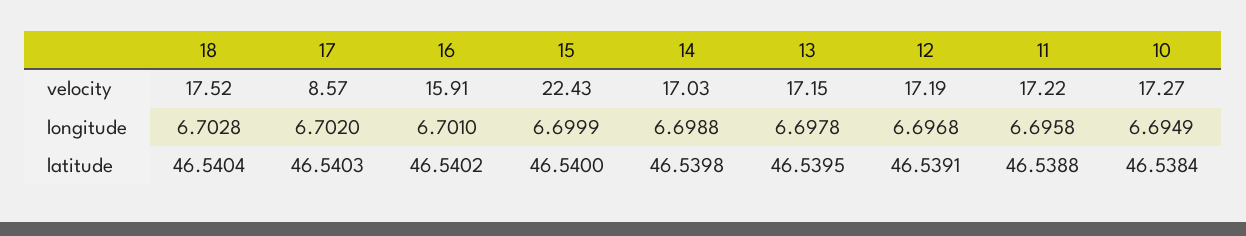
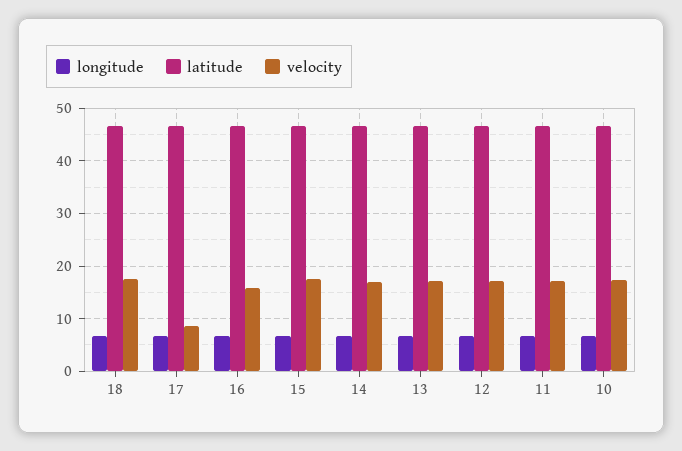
  {
    "velocity": {
      "18": 17.52,
      "17": 8.57,
      "16": 15.91,
-     "15": 22.43,
+     "15": 18,
      "14": 17.03,
      "13": 17.15,
      "12": 17.19,
      "11": 17.22,
      "10": 17.27
    },
    "longitude": {
      "18": 6.7028,
      "17": 6.702,
      "16": 6.701,
      "15": 6.6999,
      "14": 6.6988,
      "13": 6.6978,
      "12": 6.6968,
      "11": 6.6958,
      "10": 6.6949
    },
    "latitude": {
      "18": 46.5404,
      "17": 46.5403,
      "16": 46.5402,
      "15": 46.54,
      "14": 46.5398,
      "13": 46.5395,
      "12": 46.5391,
      "11": 46.5388,
      "10": 46.5384
    }
  }

